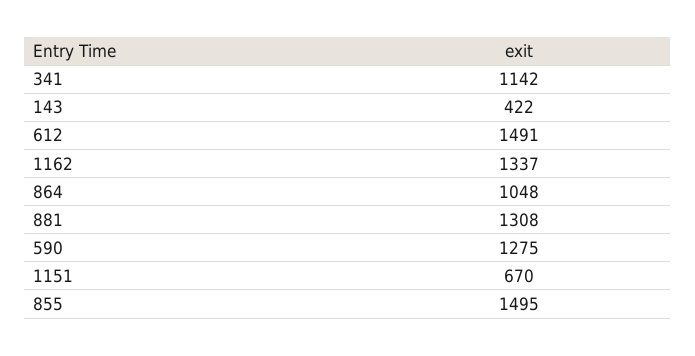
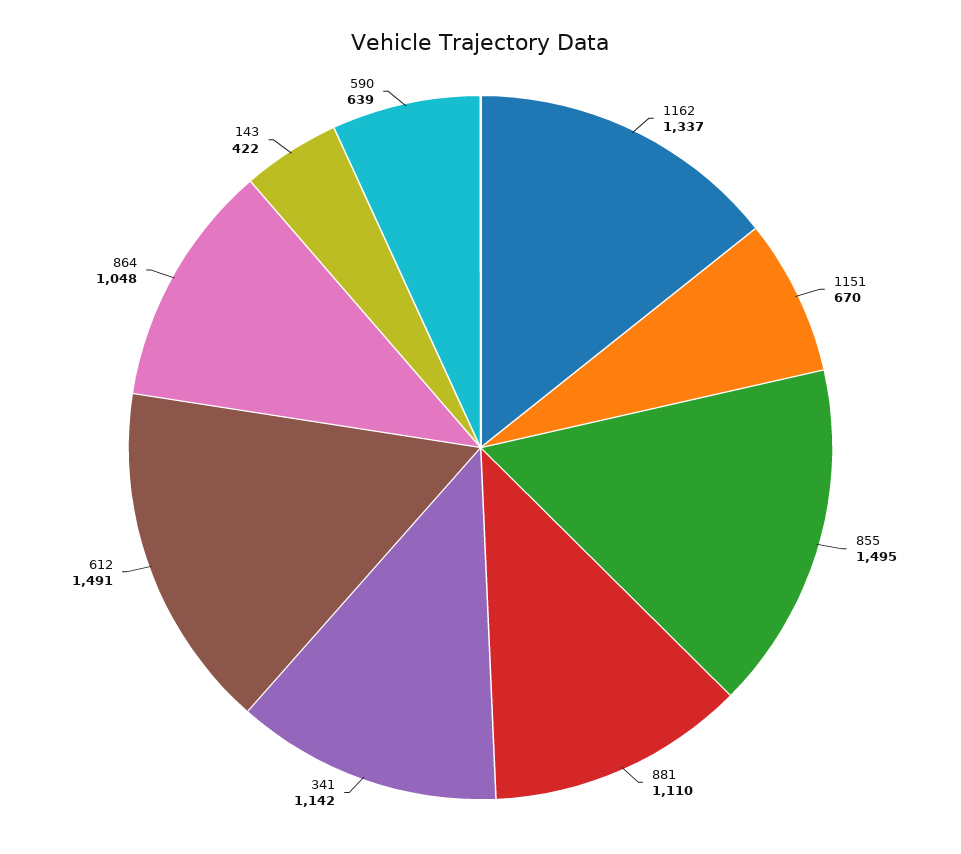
  {
    "341": 1142,
    "143": 422,
    "612": 1491,
    "1162": 1337,
    "864": 1048,
-   "881": 1308,
+   "881": 1110,
-   "590": 1275,
+   "590": 639,
    "1151": 670,
    "855": 1495
  }

